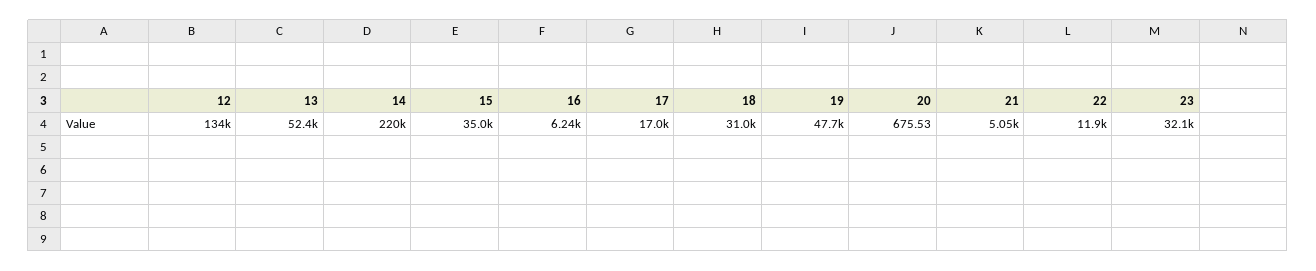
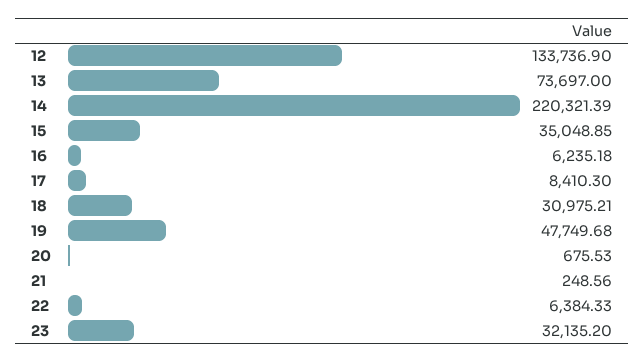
  {
    "12": 133736.9,
-   "13": 52400,
+   "13": 73697,
    "14": 220321.39,
    "15": 35048.85,
    "16": 6235.18,
-   "17": 17000,
+   "17": 8410.3,
    "18": 30975.21,
    "19": 47749.68,
    "20": 675.53,
-   "21": 5050,
+   "21": 248.56,
-   "22": 11900,
+   "22": 6384.33,
    "23": 32135.2
  }

